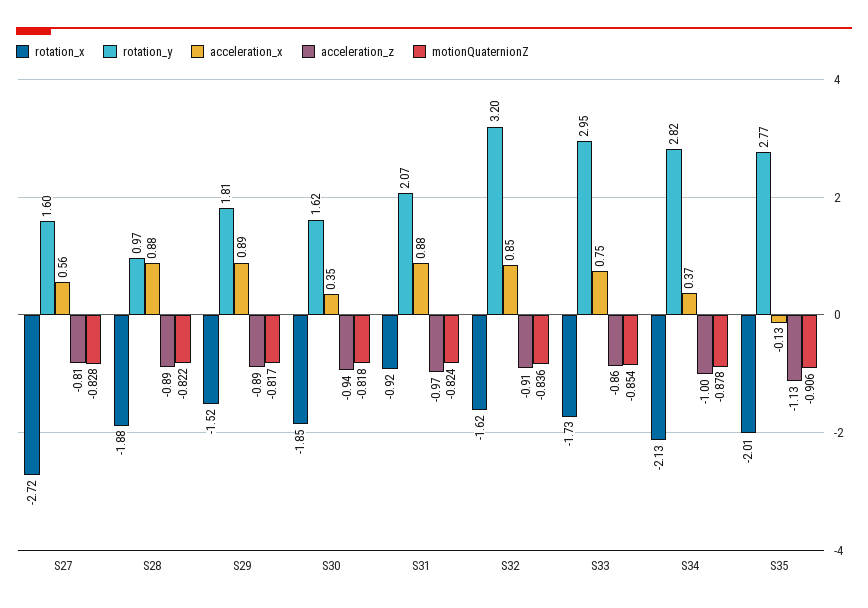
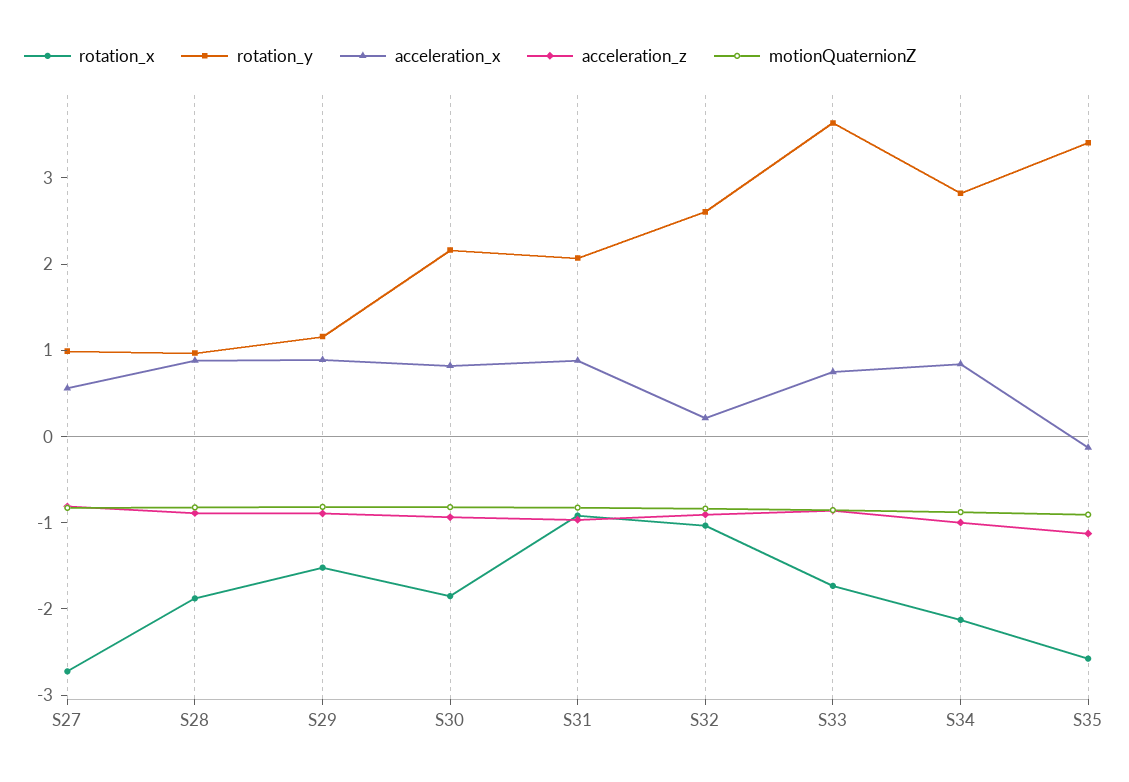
  {
    "rotation_x": {
      "S27": -2.72,
      "S28": -1.88,
      "S29": -1.52,
      "S30": -1.85,
      "S31": -0.92,
-     "S32": -1.62,
+     "S32": -1,
      "S33": -1.73,
      "S34": -2.13,
-     "S35": -2.01
+     "S35": -2.6
    },
    "rotation_y": {
-     "S27": 1.6,
+     "S27": 1,
      "S28": 0.97,
-     "S29": 1.81,
+     "S29": 1.2,
-     "S30": 1.62,
+     "S30": 2.2,
      "S31": 2.07,
-     "S32": 3.2,
+     "S32": 2.6,
-     "S33": 2.95,
+     "S33": 3.6,
      "S34": 2.82,
-     "S35": 2.77
+     "S35": 3.4
    },
    "acceleration_x": {
      "S27": 0.56,
      "S28": 0.88,
      "S29": 0.89,
-     "S30": 0.35,
+     "S30": 0.8,
      "S31": 0.88,
-     "S32": 0.85,
+     "S32": 0.2,
      "S33": 0.75,
-     "S34": 0.37,
+     "S34": 0.8,
      "S35": -0.13
    },
    "acceleration_z": {
      "S27": -0.81,
      "S28": -0.89,
      "S29": -0.89,
      "S30": -0.94,
      "S31": -0.97,
      "S32": -0.91,
      "S33": -0.86,
      "S34": -1,
      "S35": -1.13
    },
    "motionQuaternionZ": {
      "S27": -0.828,
      "S28": -0.822,
      "S29": -0.817,
      "S30": -0.818,
      "S31": -0.824,
      "S32": -0.836,
      "S33": -0.854,
      "S34": -0.878,
      "S35": -0.906
    }
  }

